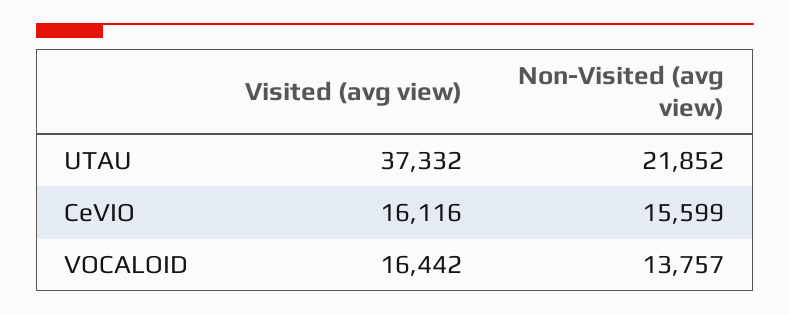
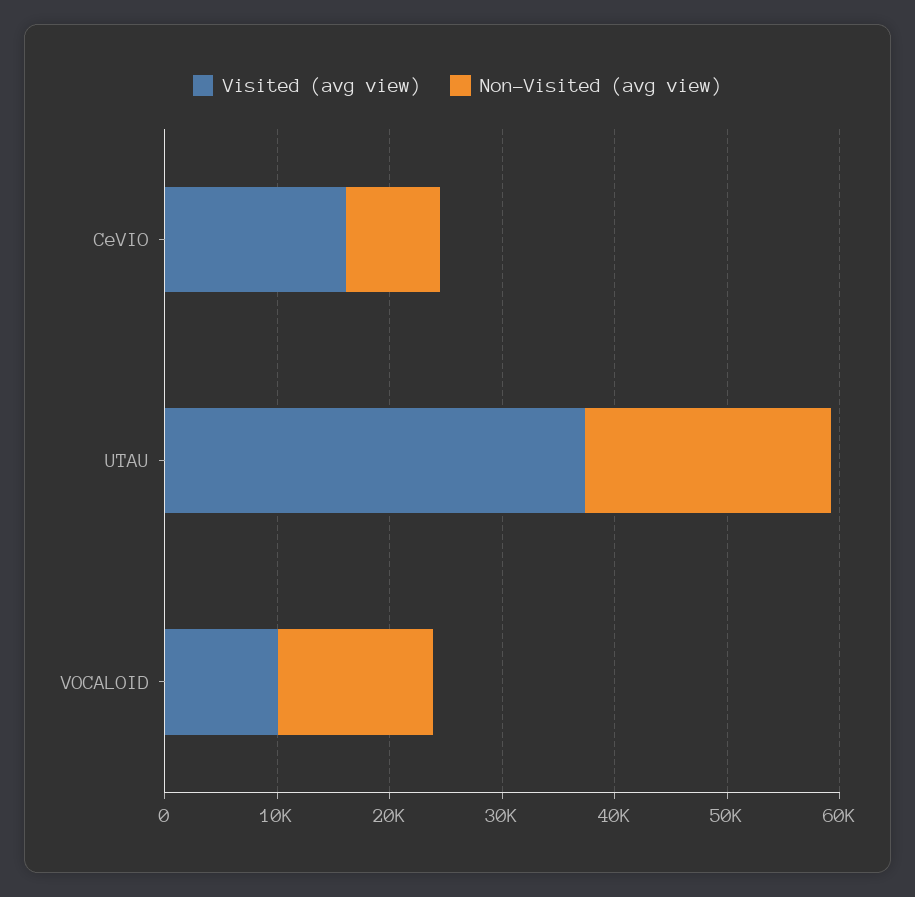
  {
    "Visited (avg view)": {
      "UTAU": 37332,
      "CeVIO": 16116,
-     "VOCALOID": 16442
+     "VOCALOID": 10000
    },
    "Non-Visited (avg view)": {
      "UTAU": 21852,
-     "CeVIO": 15599,
+     "CeVIO": 8000,
      "VOCALOID": 13757
    }
  }

